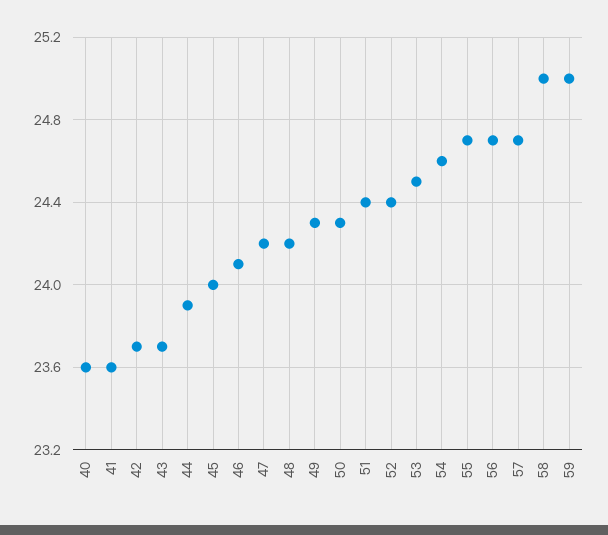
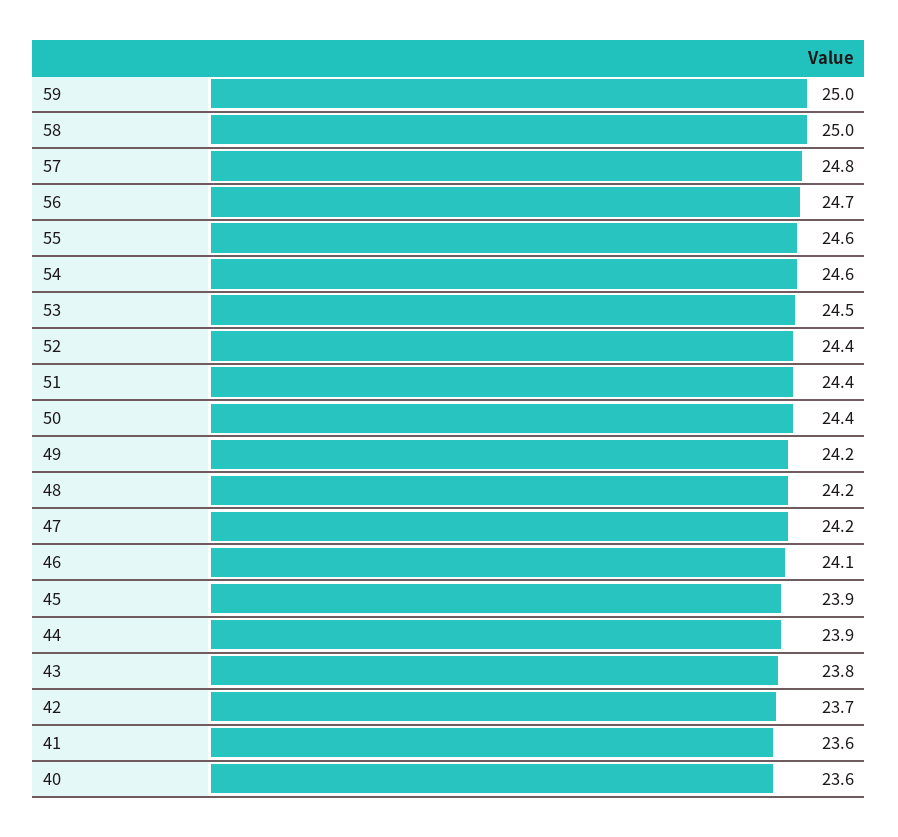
  {
    "40": 23.6,
    "41": 23.6,
    "42": 23.7,
-   "43": 23.7,
+   "43": 23.8,
    "44": 23.9,
-   "45": 24,
+   "45": 23.9,
    "46": 24.1,
    "47": 24.2,
    "48": 24.2,
-   "49": 24.3,
+   "49": 24.2,
-   "50": 24.3,
+   "50": 24.4,
    "51": 24.4,
    "52": 24.4,
    "53": 24.5,
    "54": 24.6,
-   "55": 24.7,
+   "55": 24.6,
    "56": 24.7,
-   "57": 24.7,
+   "57": 24.8,
    "58": 25,
    "59": 25
  }

